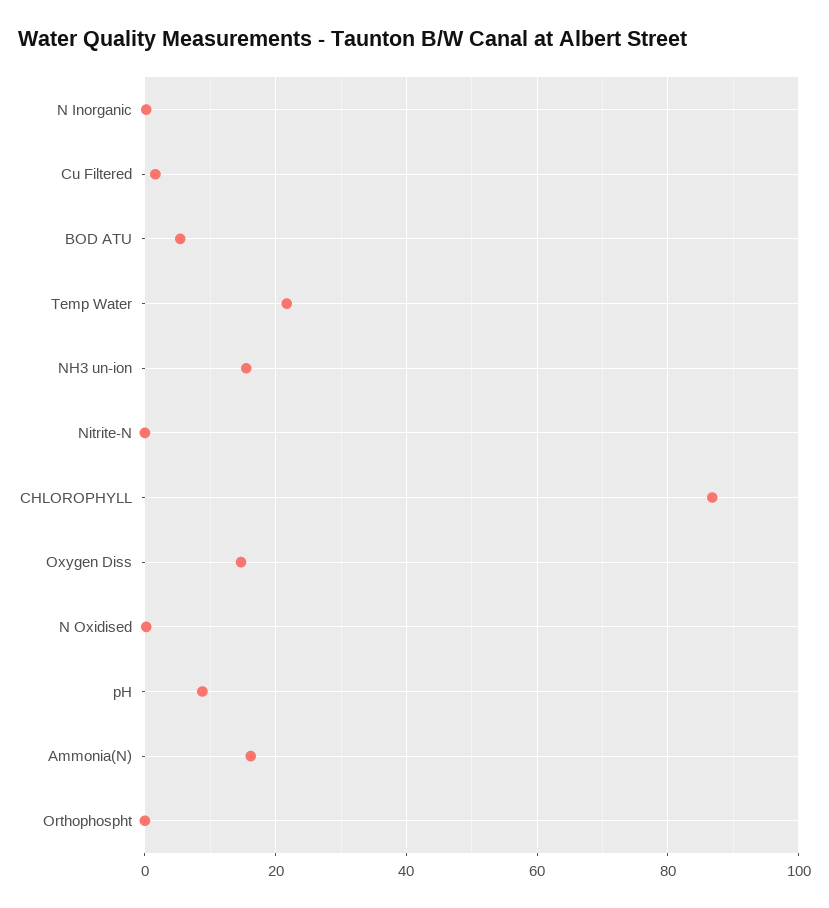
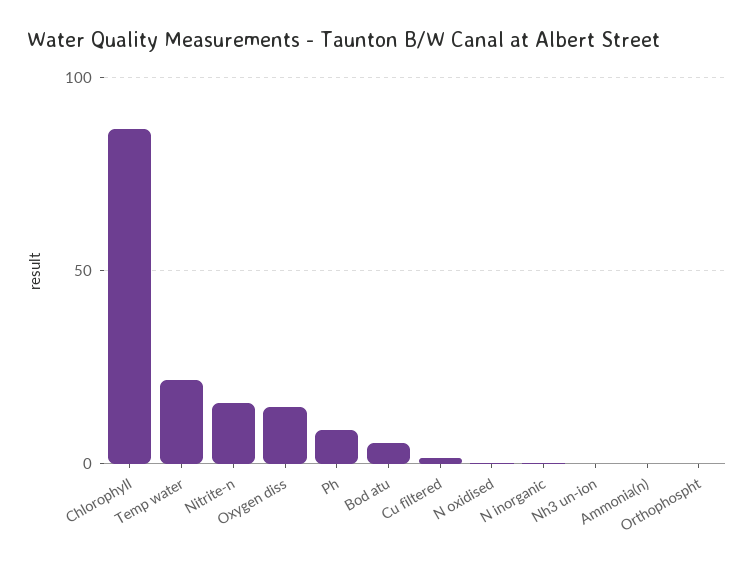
  {
    "N Inorganic": 0,
    "Cu Filtered": 2,
    "BOD ATU": 6,
    "Temp Water": 22,
-   "NH3 un-ion": 16,
+   "NH3 un-ion": 0,
-   "Nitrite-N": 0,
+   "Nitrite-N": 15,
    "CHLOROPHYLL": 86,
    "Oxygen Diss": 14,
    "N Oxidised": 0,
    "pH": 8,
-   "Ammonia(N)": 16,
+   "Ammonia(N)": 0,
    "Orthophospht": 0
  }

